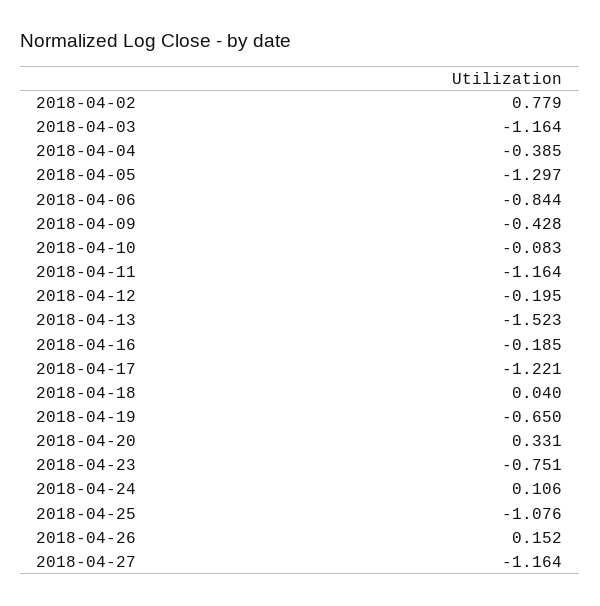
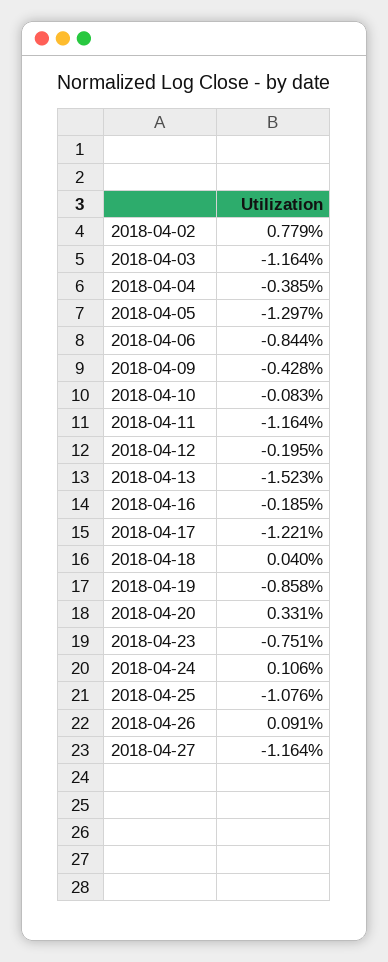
  {
    "2018-04-02": 0.779,
    "2018-04-03": -1.164,
    "2018-04-04": -0.385,
    "2018-04-05": -1.297,
    "2018-04-06": -0.844,
    "2018-04-09": -0.428,
    "2018-04-10": -0.083,
    "2018-04-11": -1.164,
    "2018-04-12": -0.195,
    "2018-04-13": -1.523,
    "2018-04-16": -0.185,
    "2018-04-17": -1.221,
    "2018-04-18": 0.04,
-   "2018-04-19": -0.65,
+   "2018-04-19": -0.858,
    "2018-04-20": 0.331,
    "2018-04-23": -0.751,
    "2018-04-24": 0.106,
    "2018-04-25": -1.076,
-   "2018-04-26": 0.152,
+   "2018-04-26": 0.091,
    "2018-04-27": -1.164
  }

